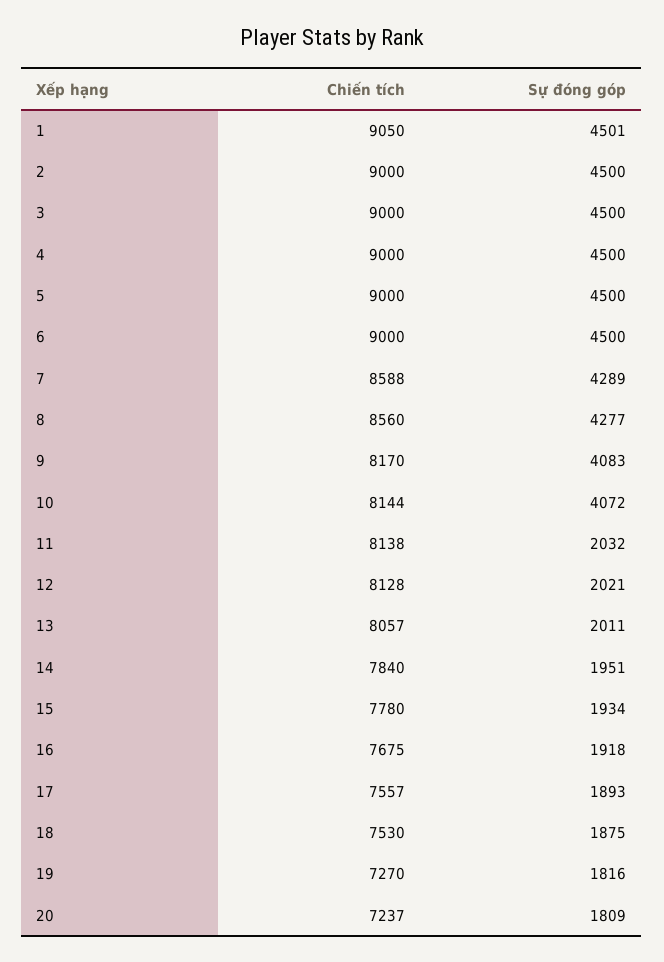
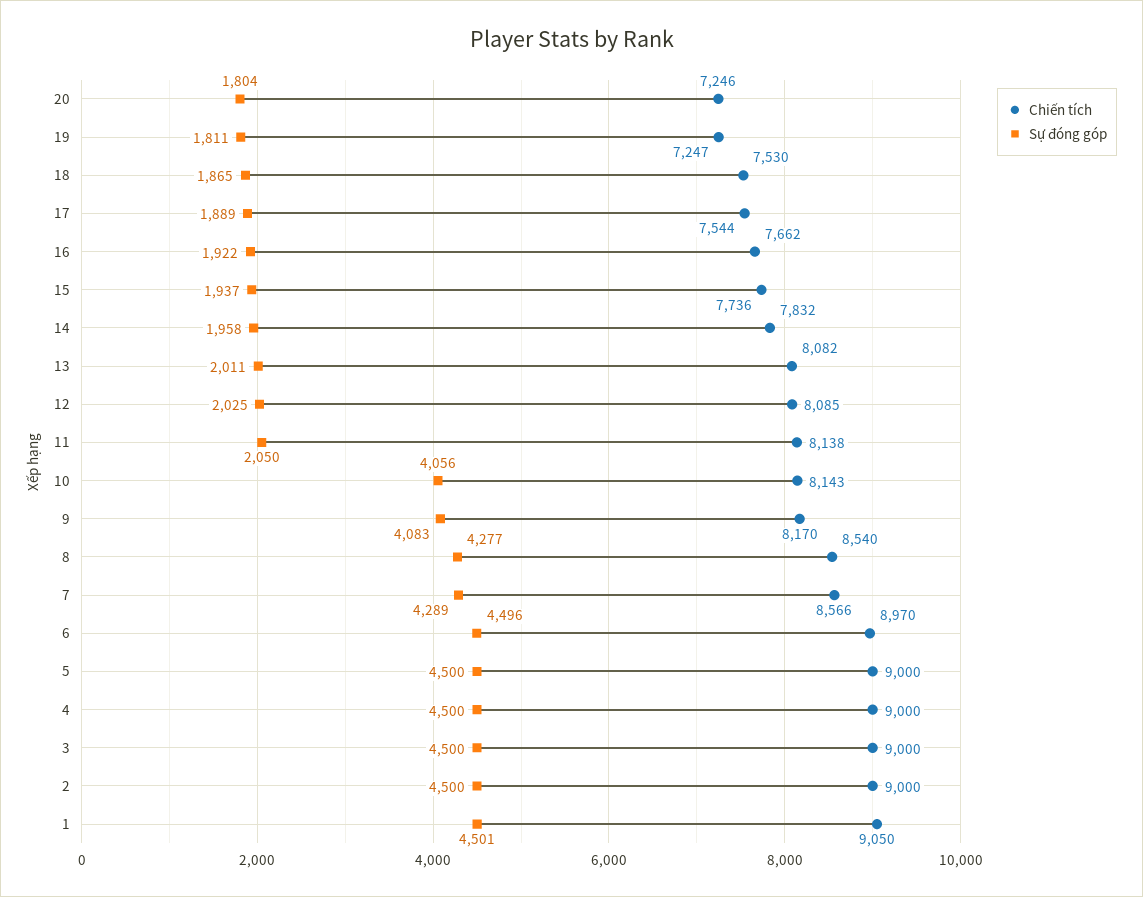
  {
    "Chiến tích": {
      "1": 9050,
      "2": 9000,
      "3": 9000,
      "4": 9000,
      "5": 9000,
-     "6": 9000,
+     "6": 8970,
-     "7": 8588,
+     "7": 8566,
-     "8": 8560,
+     "8": 8540,
      "9": 8170,
-     "10": 8144,
+     "10": 8143,
      "11": 8138,
-     "12": 8128,
+     "12": 8085,
-     "13": 8057,
+     "13": 8082,
-     "14": 7840,
+     "14": 7832,
-     "15": 7780,
+     "15": 7736,
-     "16": 7675,
+     "16": 7662,
-     "17": 7557,
+     "17": 7544,
      "18": 7530,
-     "19": 7270,
+     "19": 7247,
-     "20": 7237
+     "20": 7246
    },
    "Sự đóng góp": {
      "1": 4501,
      "2": 4500,
      "3": 4500,
      "4": 4500,
      "5": 4500,
-     "6": 4500,
+     "6": 4496,
      "7": 4289,
      "8": 4277,
      "9": 4083,
-     "10": 4072,
+     "10": 4056,
-     "11": 2032,
+     "11": 2050,
-     "12": 2021,
+     "12": 2025,
      "13": 2011,
-     "14": 1951,
+     "14": 1958,
-     "15": 1934,
+     "15": 1937,
-     "16": 1918,
+     "16": 1922,
-     "17": 1893,
+     "17": 1889,
-     "18": 1875,
+     "18": 1865,
-     "19": 1816,
+     "19": 1811,
-     "20": 1809
+     "20": 1804
    }
  }

